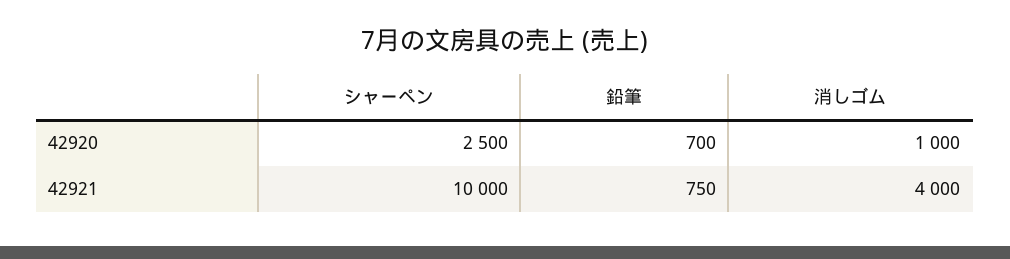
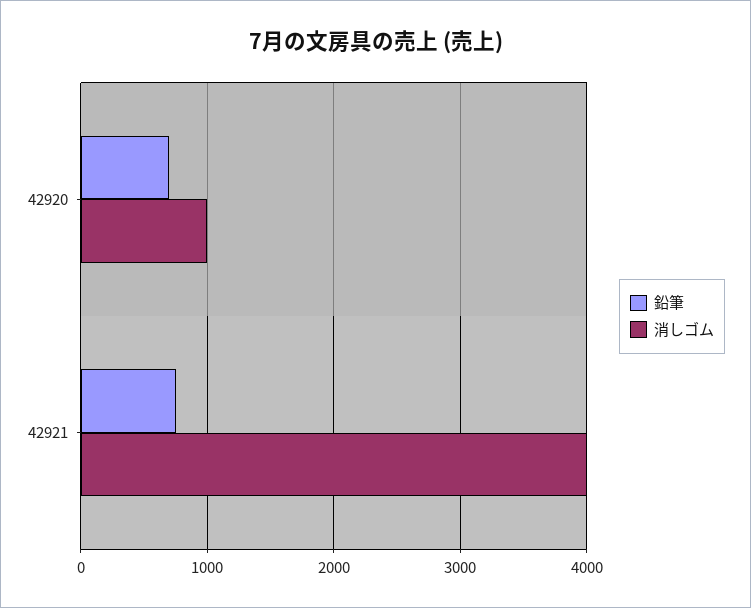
  {
-   "シャーペン": {
-     "42920": 2500,
-     "42921": 10000
-   },
    "鉛筆": {
      "42920": 700,
      "42921": 750
    },
    "消しゴム": {
      "42920": 1000,
      "42921": 4000
    }
  }

